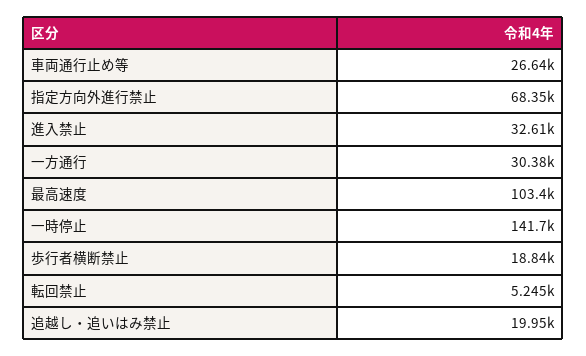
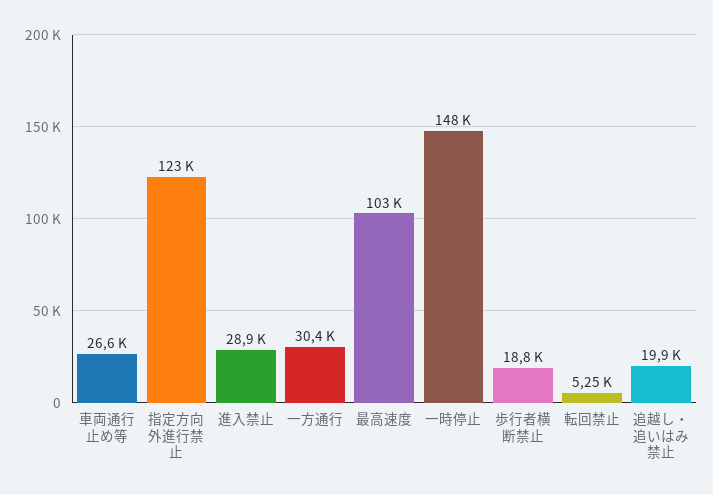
  {
    "車両通行止め等": 26640,
-   "指定方向外進行禁止": 68350,
+   "指定方向外進行禁止": 123000,
-   "進入禁止": 32610,
+   "進入禁止": 28900,
    "一方通行": 30380,
    "最高速度": 103400,
-   "一時停止": 141700,
+   "一時停止": 148000,
    "歩行者横断禁止": 18840,
    "転回禁止": 5245,
    "追越し・追いはみ禁止": 19950
  }

